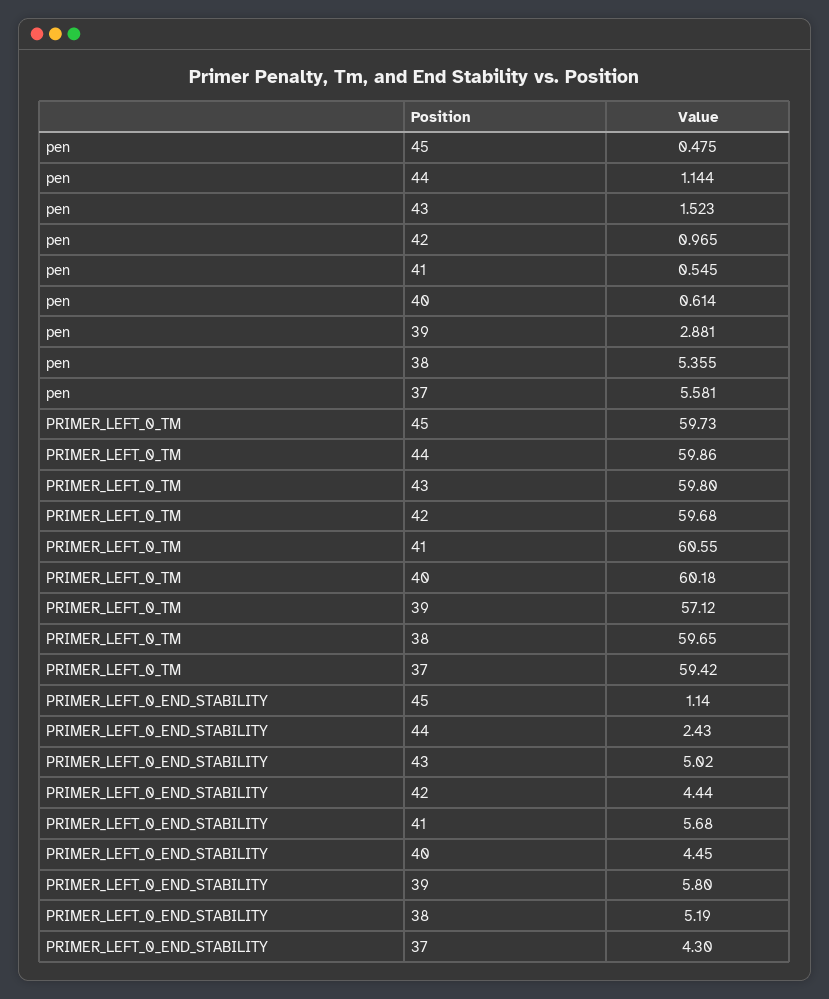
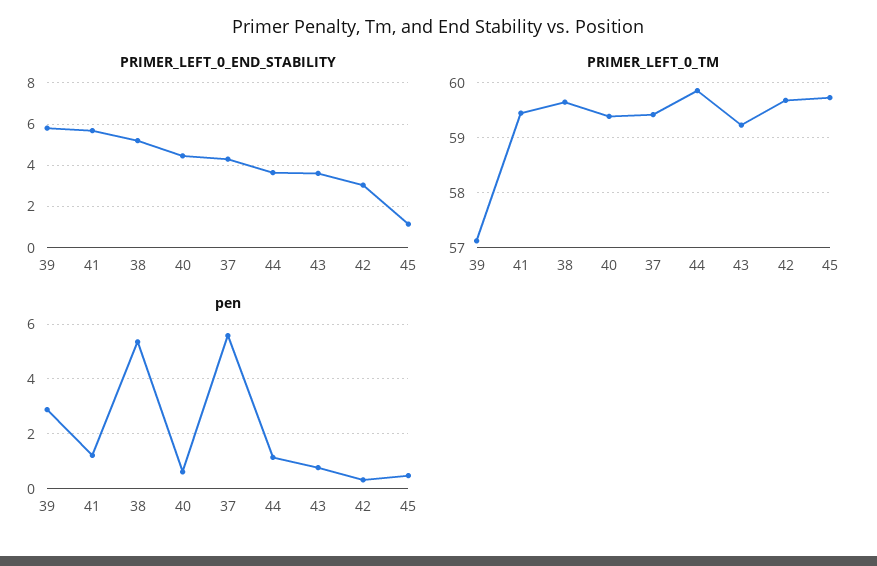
  {
    "pen": {
      "45": 0.475,
      "44": 1.144,
-     "43": 1.523,
+     "43": 0.75,
-     "42": 0.965,
+     "42": 0.25,
-     "41": 0.545,
+     "41": 1.25,
      "40": 0.614,
      "39": 2.881,
      "38": 5.355,
      "37": 5.581
    },
    "PRIMER_LEFT_0_TM": {
      "45": 59.73,
      "44": 59.86,
-     "43": 59.8,
+     "43": 59.2,
      "42": 59.68,
-     "41": 60.55,
+     "41": 59.4,
-     "40": 60.18,
+     "40": 59.4,
      "39": 57.12,
      "38": 59.65,
      "37": 59.42
    },
    "PRIMER_LEFT_0_END_STABILITY": {
      "45": 1.14,
-     "44": 2.43,
+     "44": 3.5,
-     "43": 5.02,
+     "43": 3.5,
-     "42": 4.44,
+     "42": 3,
      "41": 5.68,
      "40": 4.45,
      "39": 5.8,
      "38": 5.19,
      "37": 4.3
    }
  }

